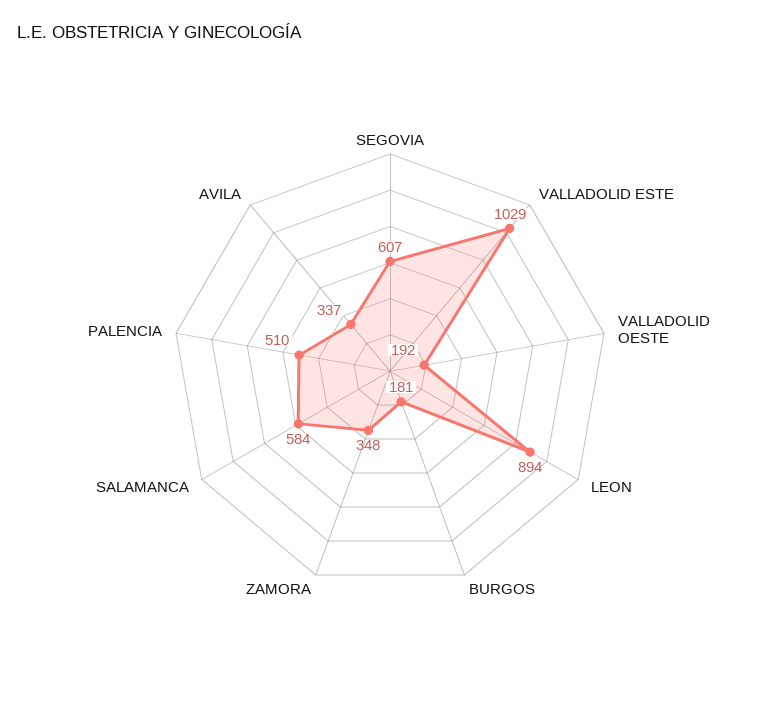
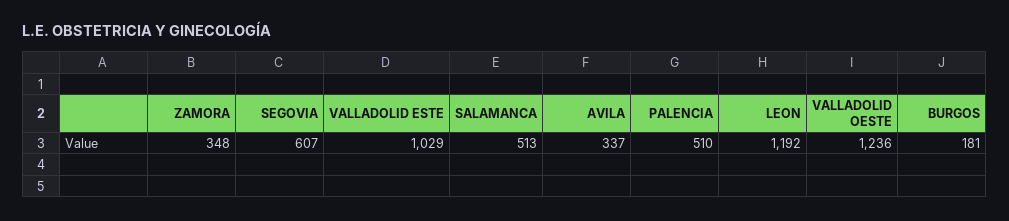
  {
    "SEGOVIA": 607,
    "VALLADOLID ESTE": 1029,
-   "VALLADOLID OESTE": 192,
+   "VALLADOLID OESTE": 1236,
-   "LEON": 894,
+   "LEON": 1192,
    "BURGOS": 181,
    "ZAMORA": 348,
-   "SALAMANCA": 584,
+   "SALAMANCA": 513,
    "PALENCIA": 510,
    "AVILA": 337
  }

